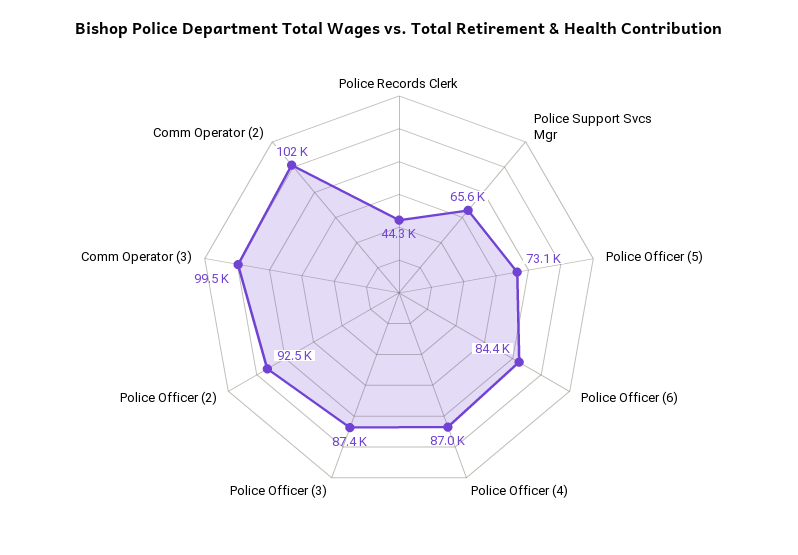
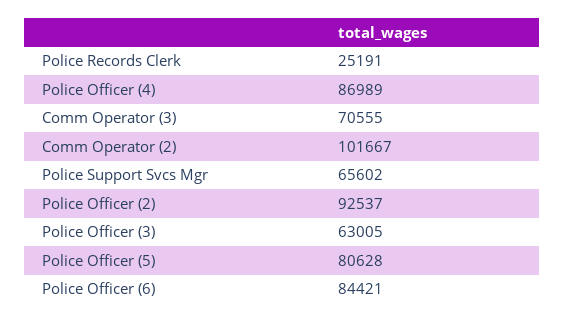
  {
-   "Police Records Clerk": 44300,
+   "Police Records Clerk": 25191,
    "Police Support Svcs Mgr": 65602,
-   "Police Officer (5)": 73100,
+   "Police Officer (5)": 80628,
    "Police Officer (6)": 84421,
    "Police Officer (4)": 86989,
-   "Police Officer (3)": 87400,
+   "Police Officer (3)": 63005,
    "Police Officer (2)": 92537,
-   "Comm Operator (3)": 99500,
+   "Comm Operator (3)": 70555,
    "Comm Operator (2)": 101667
  }

